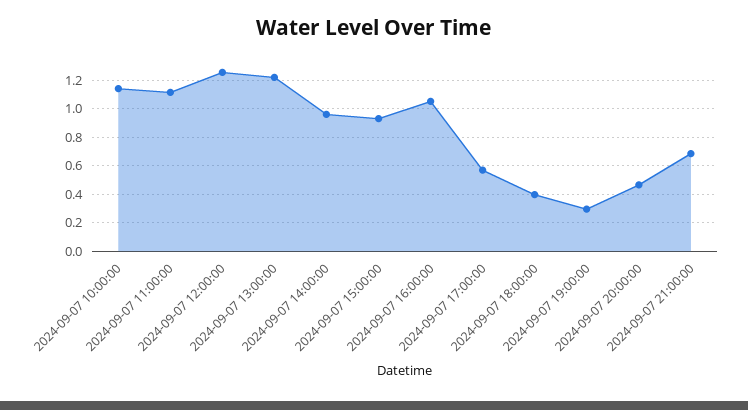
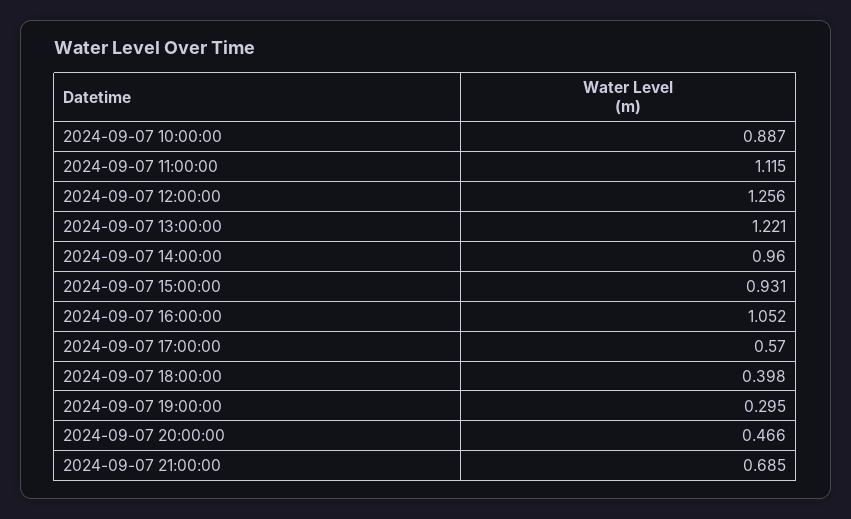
  {
-   "2024-09-07 10:00:00": 1.15,
+   "2024-09-07 10:00:00": 0.887,
    "2024-09-07 11:00:00": 1.115,
    "2024-09-07 12:00:00": 1.256,
    "2024-09-07 13:00:00": 1.221,
    "2024-09-07 14:00:00": 0.96,
    "2024-09-07 15:00:00": 0.931,
    "2024-09-07 16:00:00": 1.052,
    "2024-09-07 17:00:00": 0.57,
    "2024-09-07 18:00:00": 0.398,
    "2024-09-07 19:00:00": 0.295,
    "2024-09-07 20:00:00": 0.466,
    "2024-09-07 21:00:00": 0.685
  }

